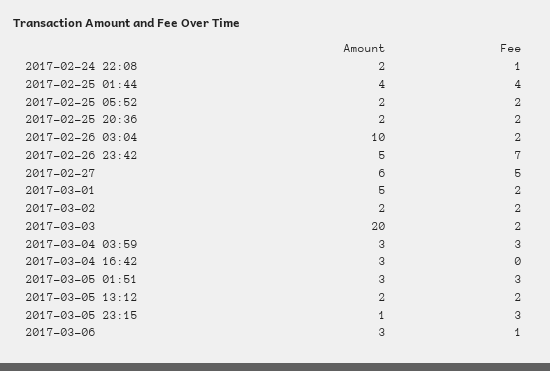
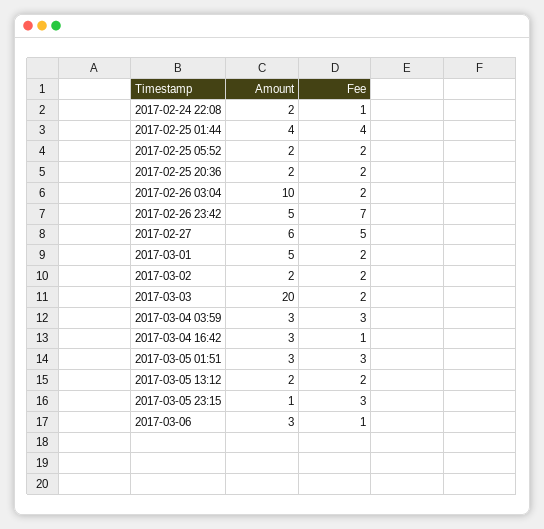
  {
    "Amount": {
      "2017-02-24 22:08": 2,
      "2017-02-25 01:44": 4,
      "2017-02-25 05:52": 2,
      "2017-02-25 20:36": 2,
      "2017-02-26 03:04": 10,
      "2017-02-26 23:42": 5,
      "2017-02-27": 6,
      "2017-03-01": 5,
      "2017-03-02": 2,
      "2017-03-03": 20,
      "2017-03-04 03:59": 3,
      "2017-03-04 16:42": 3,
      "2017-03-05 01:51": 3,
      "2017-03-05 13:12": 2,
      "2017-03-05 23:15": 1,
      "2017-03-06": 3
    },
    "Fee": {
      "2017-02-24 22:08": 1,
      "2017-02-25 01:44": 4,
      "2017-02-25 05:52": 2,
      "2017-02-25 20:36": 2,
      "2017-02-26 03:04": 2,
      "2017-02-26 23:42": 7,
      "2017-02-27": 5,
      "2017-03-01": 2,
      "2017-03-02": 2,
      "2017-03-03": 2,
      "2017-03-04 03:59": 3,
-     "2017-03-04 16:42": 0,
+     "2017-03-04 16:42": 1,
      "2017-03-05 01:51": 3,
      "2017-03-05 13:12": 2,
      "2017-03-05 23:15": 3,
      "2017-03-06": 1
    }
  }

